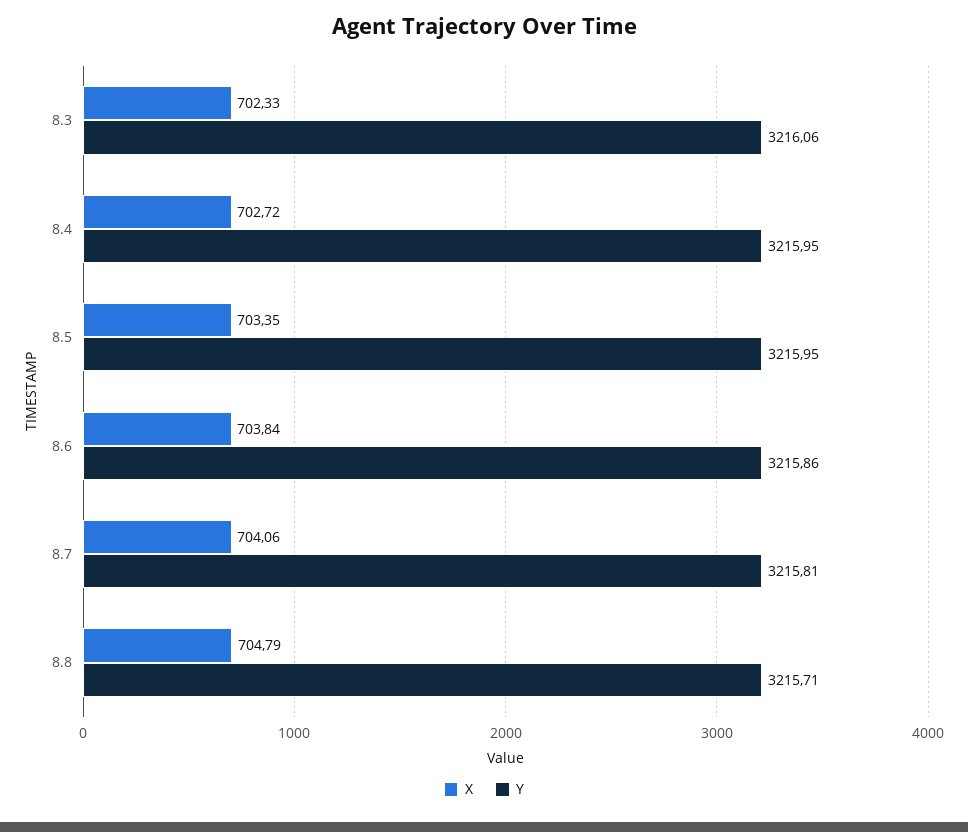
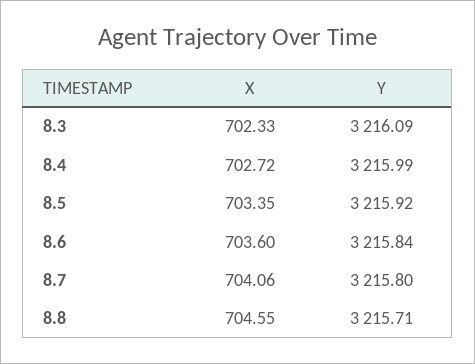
  {
    "X": {
      "8.3": 702.33,
      "8.4": 702.72,
      "8.5": 703.35,
-     "8.6": 703.84,
+     "8.6": 703.6,
      "8.7": 704.06,
-     "8.8": 704.79
+     "8.8": 704.55
    },
    "Y": {
-     "8.3": 3216.06,
+     "8.3": 3216.09,
-     "8.4": 3215.95,
+     "8.4": 3215.99,
-     "8.5": 3215.95,
+     "8.5": 3215.92,
-     "8.6": 3215.86,
+     "8.6": 3215.84,
-     "8.7": 3215.81,
+     "8.7": 3215.8,
      "8.8": 3215.71
    }
  }

